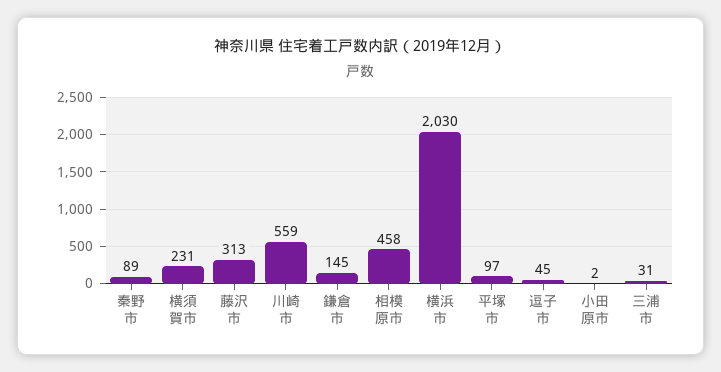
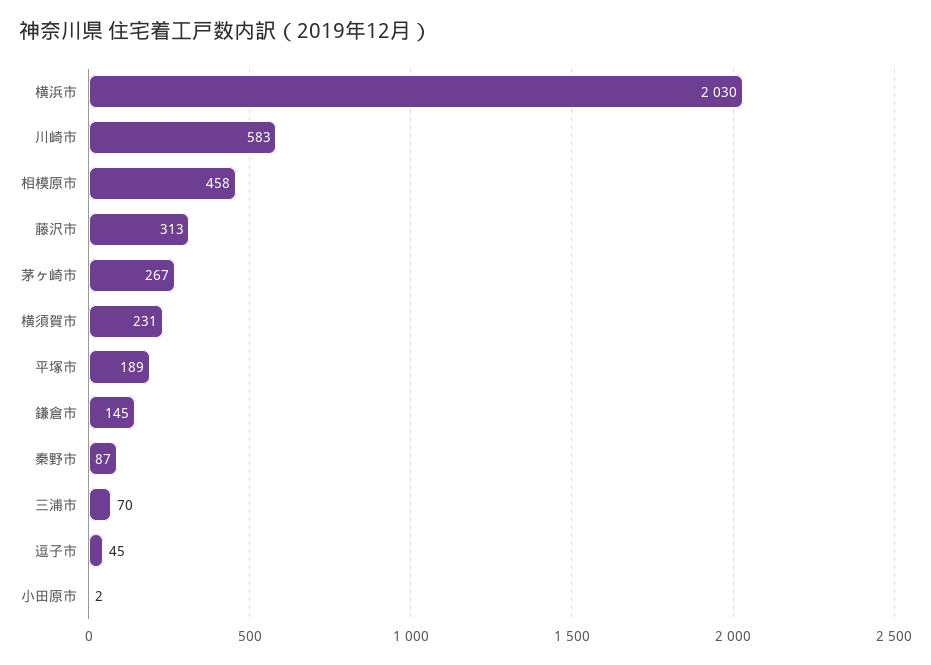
  {
-   "秦野市": 89,
+   "秦野市": 87,
    "横須賀市": 231,
    "藤沢市": 313,
-   "川崎市": 559,
+   "川崎市": 583,
    "鎌倉市": 145,
    "相模原市": 458,
    "横浜市": 2030,
-   "平塚市": 97,
+   "平塚市": 189,
    "逗子市": 45,
    "小田原市": 2,
-   "三浦市": 31
+   "三浦市": 70,
+   "茅ヶ崎市": 267
  }

